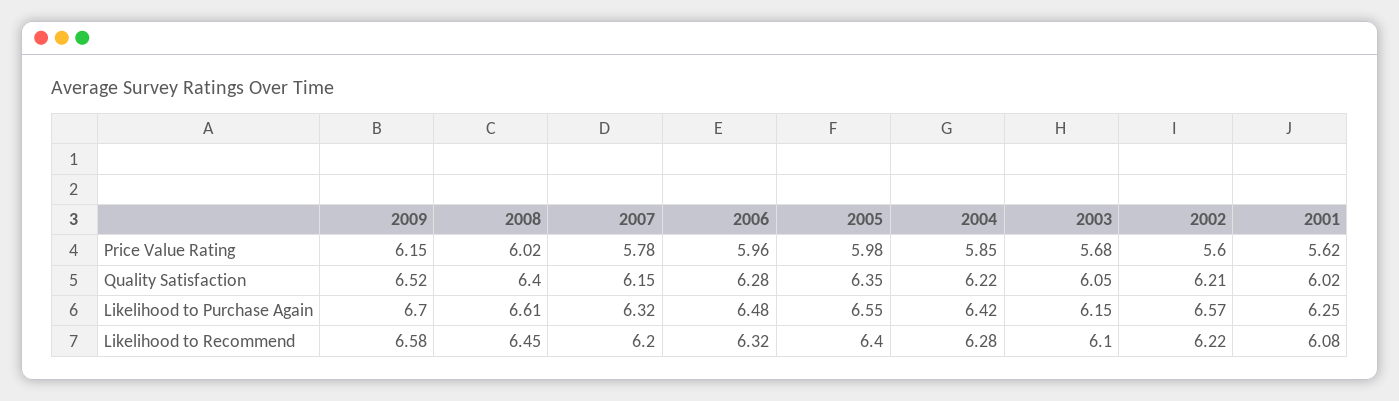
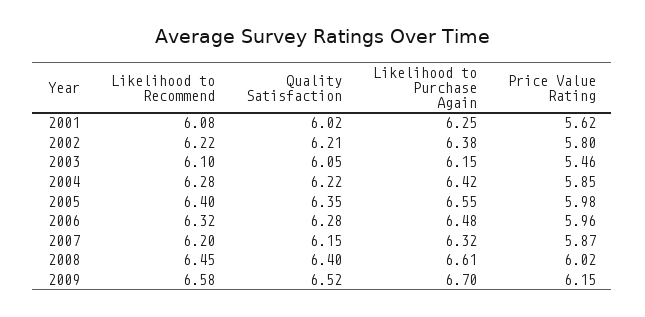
  {
    "2009": {
      "Price Value Rating": 6.15,
      "Quality Satisfaction": 6.52,
      "Likelihood to Purchase Again": 6.7,
      "Likelihood to Recommend": 6.58
    },
    "2008": {
      "Price Value Rating": 6.02,
      "Quality Satisfaction": 6.4,
      "Likelihood to Purchase Again": 6.61,
      "Likelihood to Recommend": 6.45
    },
    "2007": {
-     "Price Value Rating": 5.78,
+     "Price Value Rating": 5.87,
      "Quality Satisfaction": 6.15,
      "Likelihood to Purchase Again": 6.32,
      "Likelihood to Recommend": 6.2
    },
    "2006": {
      "Price Value Rating": 5.96,
      "Quality Satisfaction": 6.28,
      "Likelihood to Purchase Again": 6.48,
      "Likelihood to Recommend": 6.32
    },
    "2005": {
      "Price Value Rating": 5.98,
      "Quality Satisfaction": 6.35,
      "Likelihood to Purchase Again": 6.55,
      "Likelihood to Recommend": 6.4
    },
    "2004": {
      "Price Value Rating": 5.85,
      "Quality Satisfaction": 6.22,
      "Likelihood to Purchase Again": 6.42,
      "Likelihood to Recommend": 6.28
    },
    "2003": {
-     "Price Value Rating": 5.68,
+     "Price Value Rating": 5.46,
      "Quality Satisfaction": 6.05,
      "Likelihood to Purchase Again": 6.15,
      "Likelihood to Recommend": 6.1
    },
    "2002": {
-     "Price Value Rating": 5.6,
+     "Price Value Rating": 5.8,
      "Quality Satisfaction": 6.21,
-     "Likelihood to Purchase Again": 6.57,
+     "Likelihood to Purchase Again": 6.38,
      "Likelihood to Recommend": 6.22
    },
    "2001": {
      "Price Value Rating": 5.62,
      "Quality Satisfaction": 6.02,
      "Likelihood to Purchase Again": 6.25,
      "Likelihood to Recommend": 6.08
    }
  }

